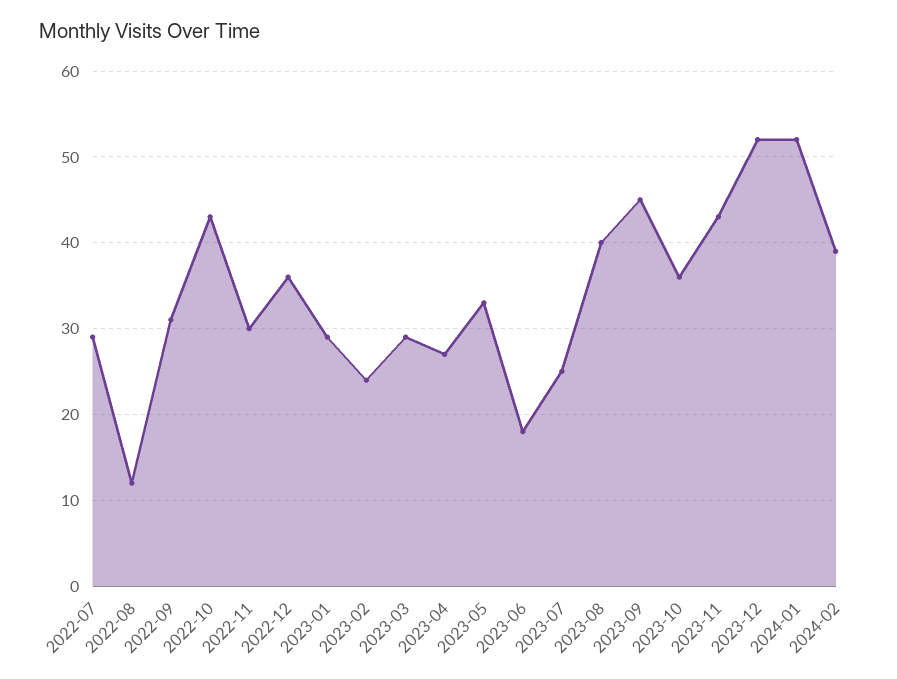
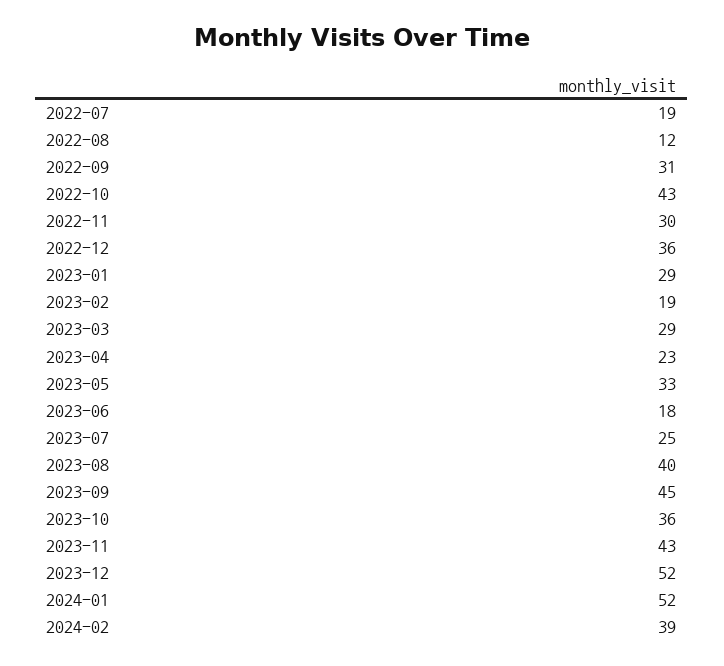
  {
-   "2022-07": 29,
+   "2022-07": 19,
    "2022-08": 12,
    "2022-09": 31,
    "2022-10": 43,
    "2022-11": 30,
    "2022-12": 36,
    "2023-01": 29,
-   "2023-02": 24,
+   "2023-02": 19,
    "2023-03": 29,
-   "2023-04": 27,
+   "2023-04": 23,
    "2023-05": 33,
    "2023-06": 18,
    "2023-07": 25,
    "2023-08": 40,
    "2023-09": 45,
    "2023-10": 36,
    "2023-11": 43,
    "2023-12": 52,
    "2024-01": 52,
    "2024-02": 39
  }

